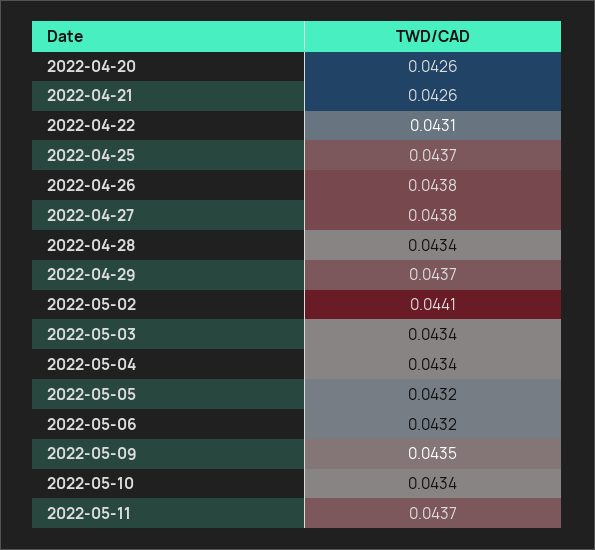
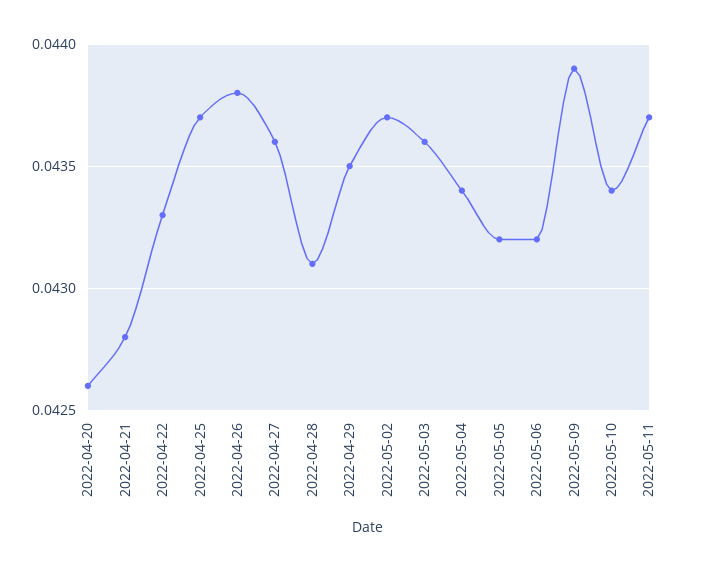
  {
    "2022-04-20": 0.0426,
-   "2022-04-21": 0.0426,
+   "2022-04-21": 0.0428,
-   "2022-04-22": 0.0431,
+   "2022-04-22": 0.0433,
    "2022-04-25": 0.0437,
    "2022-04-26": 0.0438,
-   "2022-04-27": 0.0438,
+   "2022-04-27": 0.0436,
-   "2022-04-28": 0.0434,
+   "2022-04-28": 0.0431,
-   "2022-04-29": 0.0437,
+   "2022-04-29": 0.0435,
-   "2022-05-02": 0.0441,
+   "2022-05-02": 0.0437,
-   "2022-05-03": 0.0434,
+   "2022-05-03": 0.0436,
    "2022-05-04": 0.0434,
    "2022-05-05": 0.0432,
    "2022-05-06": 0.0432,
-   "2022-05-09": 0.0435,
+   "2022-05-09": 0.0439,
    "2022-05-10": 0.0434,
    "2022-05-11": 0.0437
  }

